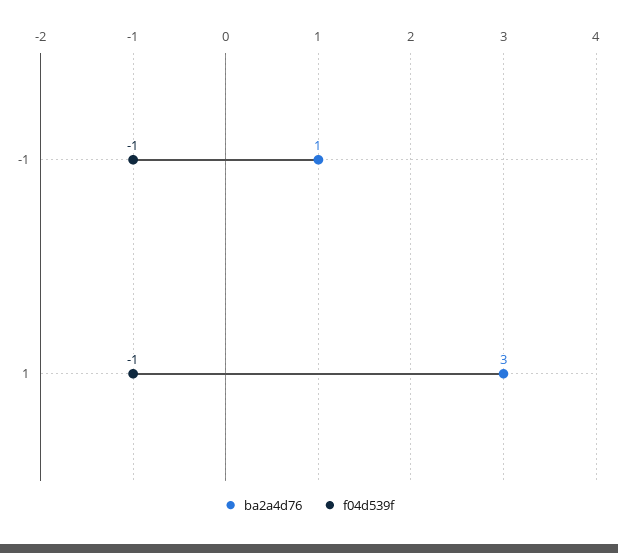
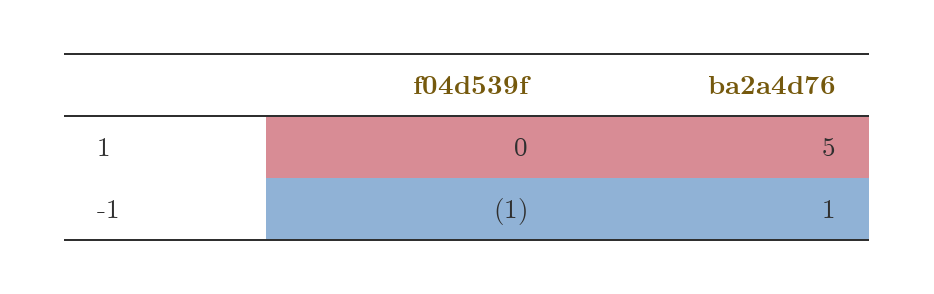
  {
    "ba2a4d76": {
      "-1": 1,
-     "1": 3
+     "1": 5
    },
    "f04d539f": {
      "-1": -1,
-     "1": -1
+     "1": 0
    }
  }

